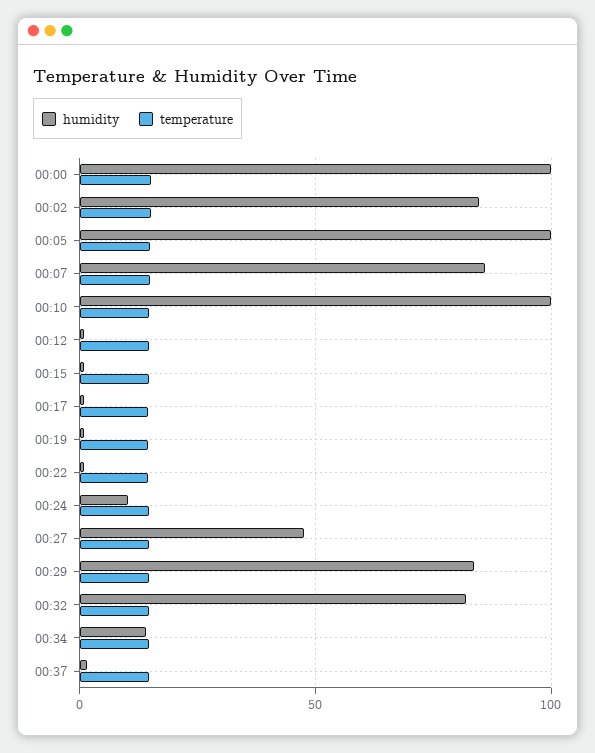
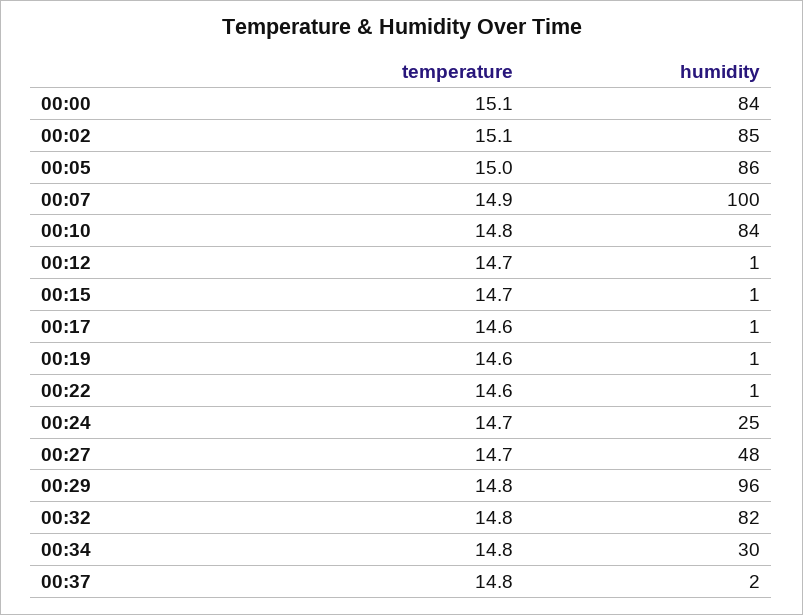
  {
    "humidity": {
-     "00:00": 100,
+     "00:00": 84,
      "00:02": 85,
-     "00:05": 100,
+     "00:05": 86,
-     "00:07": 85,
+     "00:07": 100,
-     "00:10": 100,
+     "00:10": 84,
      "00:12": 1,
      "00:15": 1,
      "00:17": 1,
      "00:19": 1,
      "00:22": 1,
-     "00:24": 10,
+     "00:24": 25,
      "00:27": 48,
-     "00:29": 85,
+     "00:29": 96,
      "00:32": 82,
-     "00:34": 15,
+     "00:34": 30,
      "00:37": 2
    },
    "temperature": {
      "00:00": 15.1,
      "00:02": 15.1,
      "00:05": 15,
      "00:07": 14.9,
      "00:10": 14.8,
      "00:12": 14.7,
      "00:15": 14.7,
      "00:17": 14.6,
      "00:19": 14.6,
      "00:22": 14.6,
      "00:24": 14.7,
      "00:27": 14.7,
      "00:29": 14.8,
      "00:32": 14.8,
      "00:34": 14.8,
      "00:37": 14.8
    }
  }

